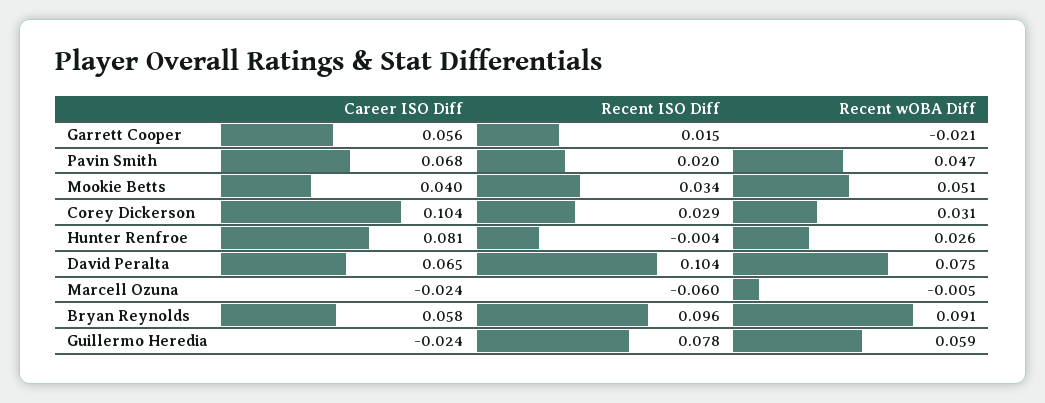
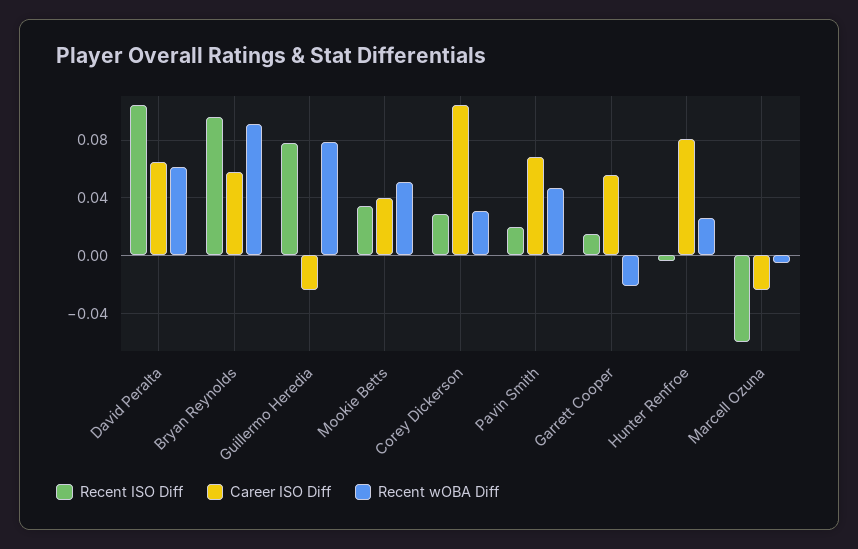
  {
    "Career ISO Diff": {
      "Garrett Cooper": 0.056,
      "Pavin Smith": 0.068,
      "Mookie Betts": 0.04,
      "Corey Dickerson": 0.104,
      "Hunter Renfroe": 0.081,
      "David Peralta": 0.065,
      "Marcell Ozuna": -0.024,
      "Bryan Reynolds": 0.058,
      "Guillermo Heredia": -0.024
    },
    "Recent ISO Diff": {
      "Garrett Cooper": 0.015,
      "Pavin Smith": 0.02,
      "Mookie Betts": 0.034,
      "Corey Dickerson": 0.029,
      "Hunter Renfroe": -0.004,
      "David Peralta": 0.104,
      "Marcell Ozuna": -0.06,
      "Bryan Reynolds": 0.096,
      "Guillermo Heredia": 0.078
    },
    "Recent wOBA Diff": {
      "Garrett Cooper": -0.021,
      "Pavin Smith": 0.047,
      "Mookie Betts": 0.051,
      "Corey Dickerson": 0.031,
      "Hunter Renfroe": 0.026,
-     "David Peralta": 0.075,
+     "David Peralta": 0.06,
      "Marcell Ozuna": -0.005,
      "Bryan Reynolds": 0.091,
-     "Guillermo Heredia": 0.059
+     "Guillermo Heredia": 0.08
    }
  }

